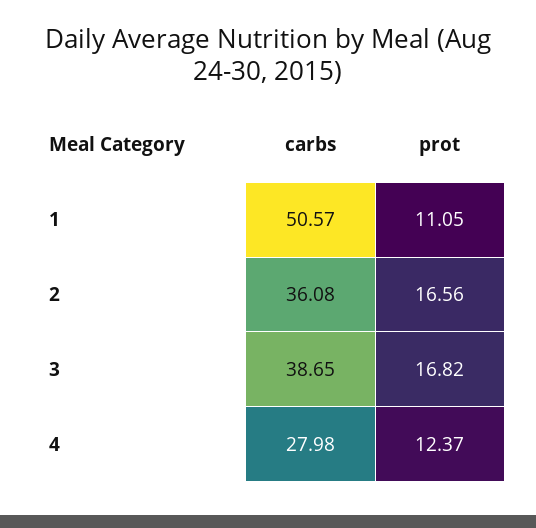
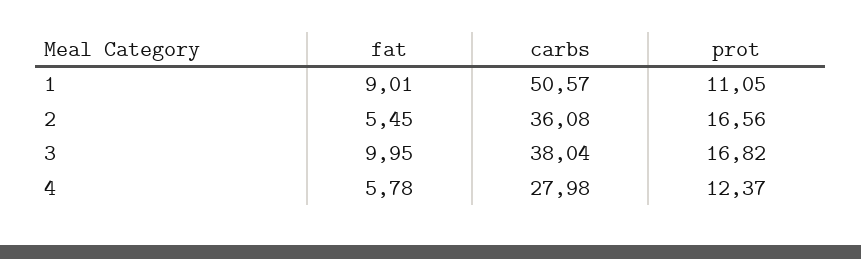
  {
    "carbs": {
      "1": 50.57,
      "2": 36.08,
-     "3": 38.65,
+     "3": 38.04,
      "4": 27.98
    },
    "prot": {
      "1": 11.05,
      "2": 16.56,
      "3": 16.82,
      "4": 12.37
-   }
+   },
+   "fat": {
+     "1": 9.01,
+     "2": 5.45,
+     "3": 9.95,
+     "4": 5.78
+   }
  }

